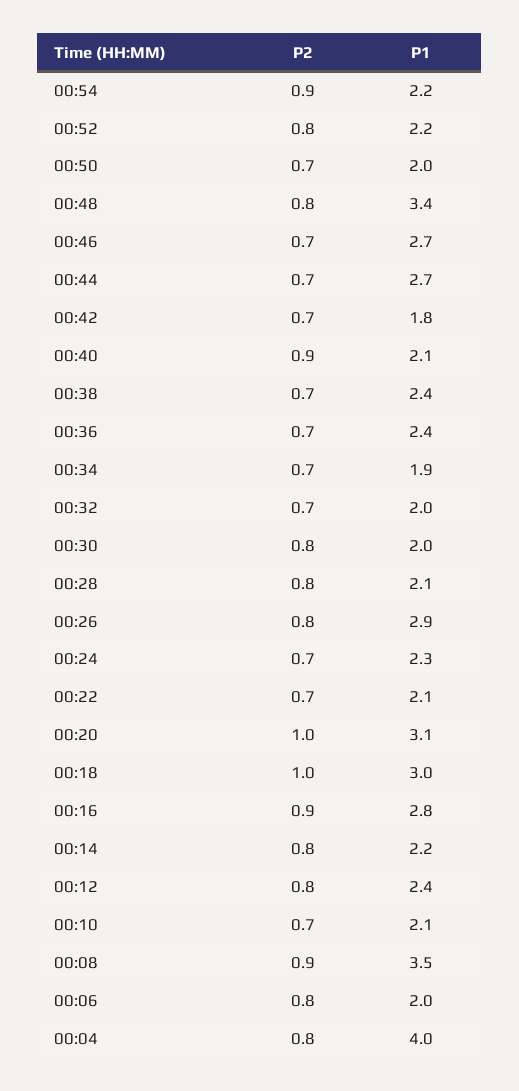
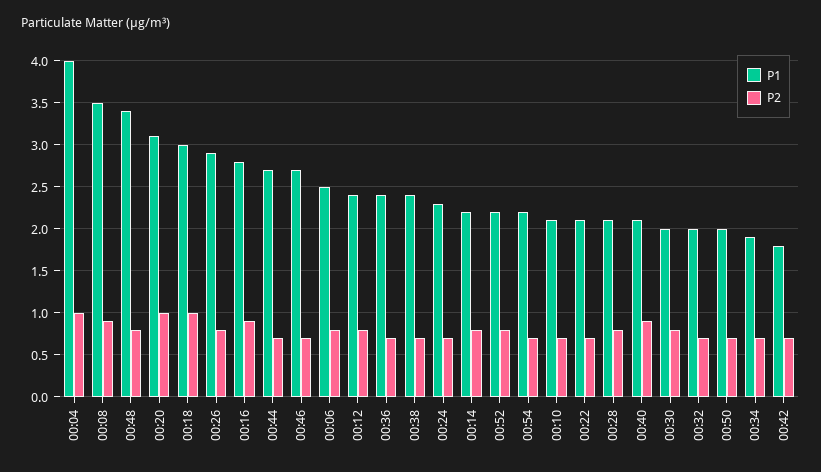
  {
    "P2": {
-     "00:54": 0.9,
+     "00:54": 0.7,
      "00:52": 0.8,
      "00:50": 0.7,
      "00:48": 0.8,
      "00:46": 0.7,
      "00:44": 0.7,
      "00:42": 0.7,
      "00:40": 0.9,
      "00:38": 0.7,
      "00:36": 0.7,
      "00:34": 0.7,
      "00:32": 0.7,
      "00:30": 0.8,
      "00:28": 0.8,
      "00:26": 0.8,
      "00:24": 0.7,
      "00:22": 0.7,
      "00:20": 1,
      "00:18": 1,
      "00:16": 0.9,
      "00:14": 0.8,
      "00:12": 0.8,
      "00:10": 0.7,
      "00:08": 0.9,
      "00:06": 0.8,
-     "00:04": 0.8
+     "00:04": 1
    },
    "P1": {
      "00:54": 2.2,
      "00:52": 2.2,
      "00:50": 2,
      "00:48": 3.4,
      "00:46": 2.7,
      "00:44": 2.7,
      "00:42": 1.8,
      "00:40": 2.1,
      "00:38": 2.4,
      "00:36": 2.4,
      "00:34": 1.9,
      "00:32": 2,
      "00:30": 2,
      "00:28": 2.1,
      "00:26": 2.9,
      "00:24": 2.3,
      "00:22": 2.1,
      "00:20": 3.1,
      "00:18": 3,
      "00:16": 2.8,
      "00:14": 2.2,
      "00:12": 2.4,
      "00:10": 2.1,
      "00:08": 3.5,
-     "00:06": 2,
+     "00:06": 2.5,
      "00:04": 4
    }
  }

